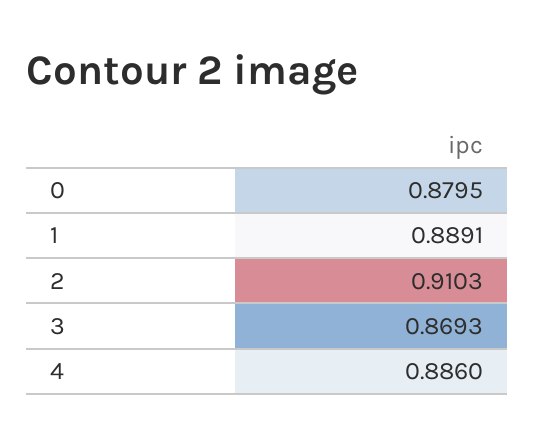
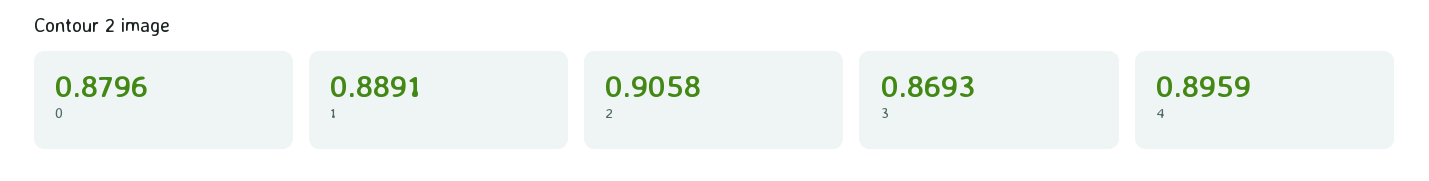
  {
-   "0": 0.8795,
+   "0": 0.8796,
    "1": 0.8891,
-   "2": 0.9103,
+   "2": 0.9058,
    "3": 0.8693,
-   "4": 0.886
+   "4": 0.8959
  }

